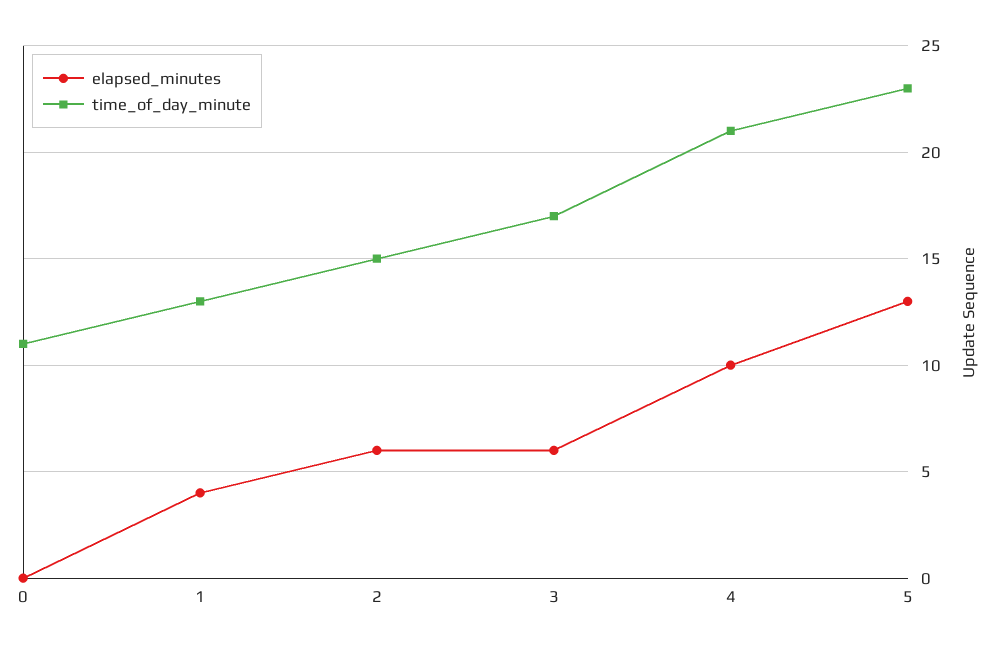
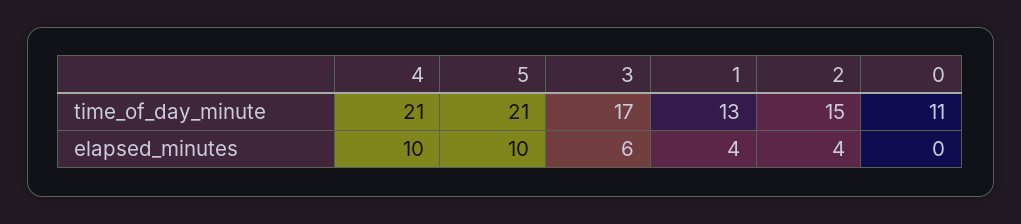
  {
    "elapsed_minutes": {
      "0": 0,
      "1": 4,
-     "2": 6,
+     "2": 4,
      "3": 6,
      "4": 10,
-     "5": 13
+     "5": 10
    },
    "time_of_day_minute": {
      "0": 11,
      "1": 13,
      "2": 15,
      "3": 17,
      "4": 21,
-     "5": 23
+     "5": 21
    }
  }

